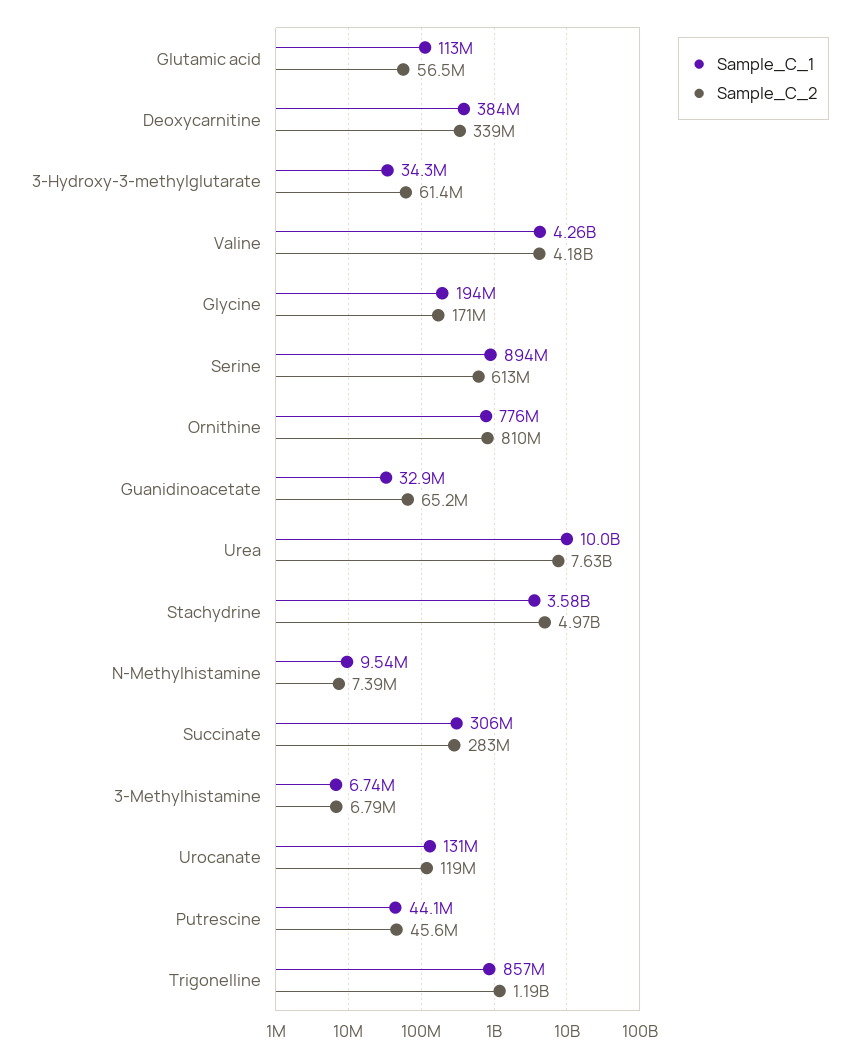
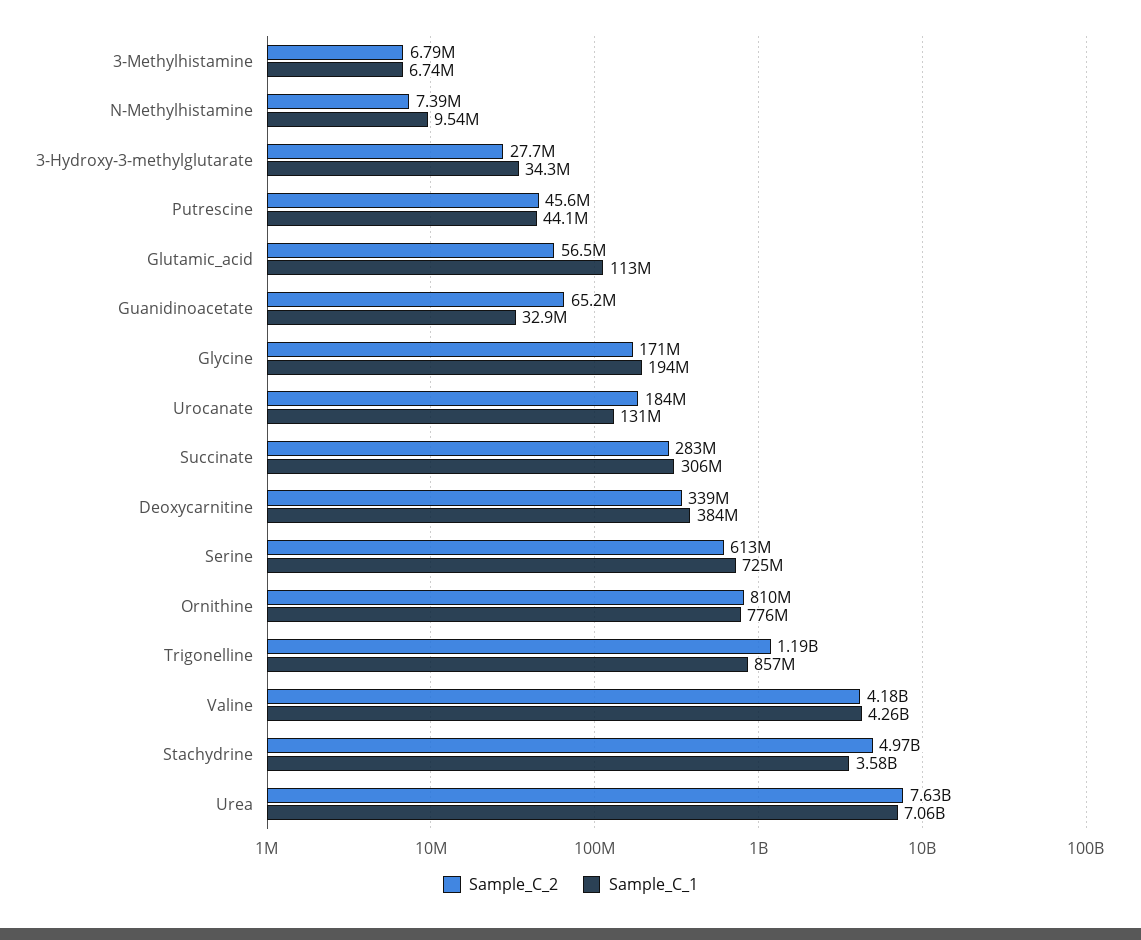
  {
    "Sample_C_1": {
      "Glutamic acid": 113000000,
      "Deoxycarnitine": 384000000,
      "3-Hydroxy-3-methylglutarate": 34300000,
      "Valine": 4260000000,
      "Glycine": 194000000,
-     "Serine": 894000000,
+     "Serine": 725000000,
      "Ornithine": 776000000,
      "Guanidinoacetate": 32900000,
-     "Urea": 10000000000,
+     "Urea": 7060000000,
      "Stachydrine": 3580000000,
      "N-Methylhistamine": 9540000,
      "Succinate": 306000000,
      "3-Methylhistamine": 6740000,
      "Urocanate": 131000000,
      "Putrescine": 44100000,
      "Trigonelline": 857000000
    },
    "Sample_C_2": {
      "Glutamic acid": 56500000,
      "Deoxycarnitine": 339000000,
-     "3-Hydroxy-3-methylglutarate": 61400000,
+     "3-Hydroxy-3-methylglutarate": 27700000,
      "Valine": 4180000000,
      "Glycine": 171000000,
      "Serine": 613000000,
      "Ornithine": 810000000,
      "Guanidinoacetate": 65200000,
      "Urea": 7630000000,
      "Stachydrine": 4970000000,
      "N-Methylhistamine": 7390000,
      "Succinate": 283000000,
      "3-Methylhistamine": 6790000,
-     "Urocanate": 119000000,
+     "Urocanate": 184000000,
      "Putrescine": 45600000,
      "Trigonelline": 1190000000
    }
  }

